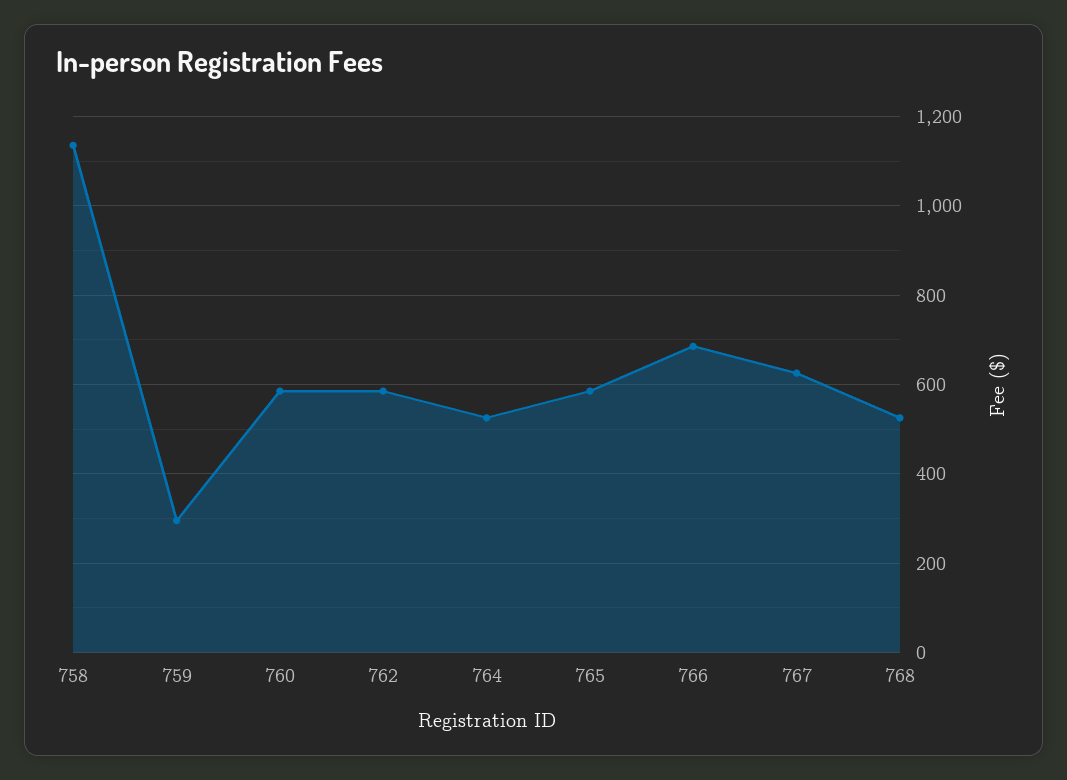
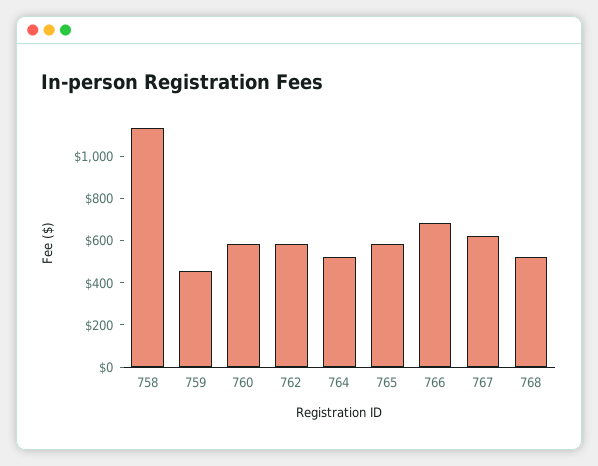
  {
    "758": 1140,
-   "759": 300,
+   "759": 450,
    "760": 580,
    "762": 580,
    "764": 520,
    "765": 580,
    "766": 680,
    "767": 620,
    "768": 520
  }

